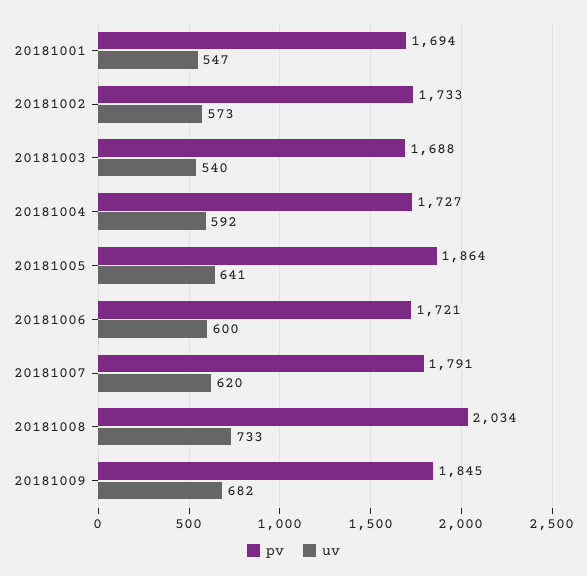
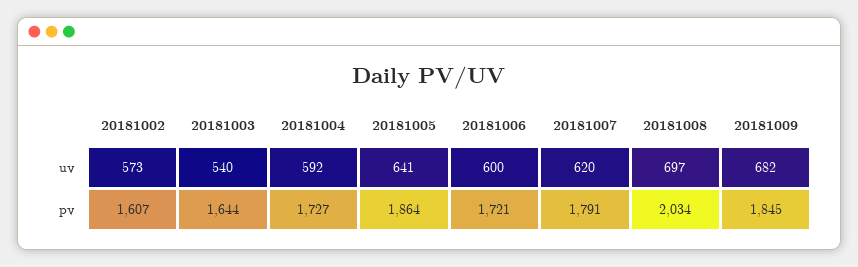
  {
    "pv": {
-     "20181001": 1694,
-     "20181002": 1733,
+     "20181002": 1607,
-     "20181003": 1688,
+     "20181003": 1644,
      "20181004": 1727,
      "20181005": 1864,
      "20181006": 1721,
      "20181007": 1791,
      "20181008": 2034,
      "20181009": 1845
    },
    "uv": {
-     "20181001": 547,
      "20181002": 573,
      "20181003": 540,
      "20181004": 592,
      "20181005": 641,
      "20181006": 600,
      "20181007": 620,
-     "20181008": 733,
+     "20181008": 697,
      "20181009": 682
    }
  }

